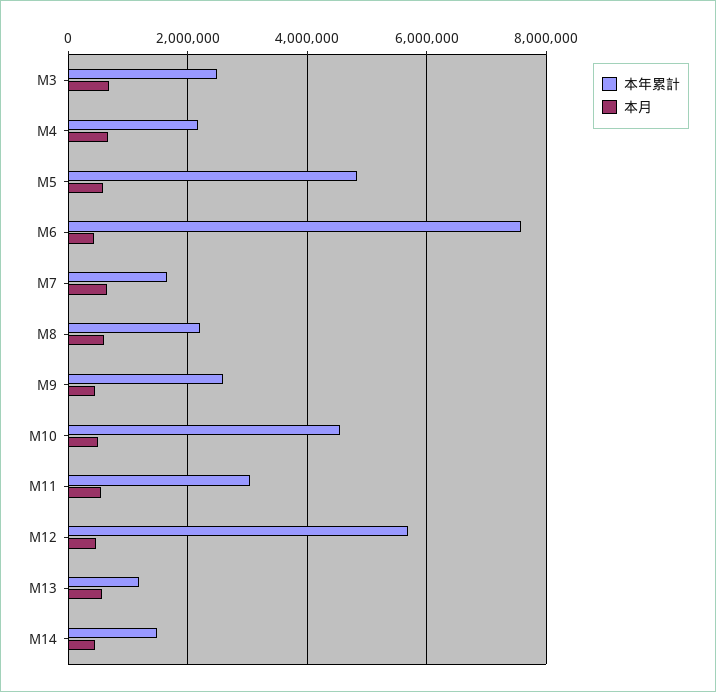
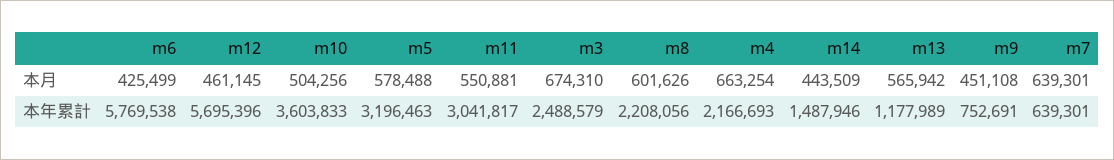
  {
    "本年累計": {
      "M3": 2488579,
      "M4": 2166693,
-     "M5": 4800000,
+     "M5": 3196463,
-     "M6": 7600000,
+     "M6": 5769538,
-     "M7": 1600000,
+     "M7": 639301,
      "M8": 2208056,
-     "M9": 2600000,
+     "M9": 752691,
-     "M10": 4600000,
+     "M10": 3603833,
      "M11": 3041817,
      "M12": 5695396,
      "M13": 1177989,
      "M14": 1487946
    },
    "本月": {
      "M3": 674310,
      "M4": 663254,
      "M5": 578488,
      "M6": 425499,
      "M7": 639301,
      "M8": 601626,
      "M9": 451108,
      "M10": 504256,
      "M11": 550881,
      "M12": 461145,
      "M13": 565942,
      "M14": 443509
    }
  }

